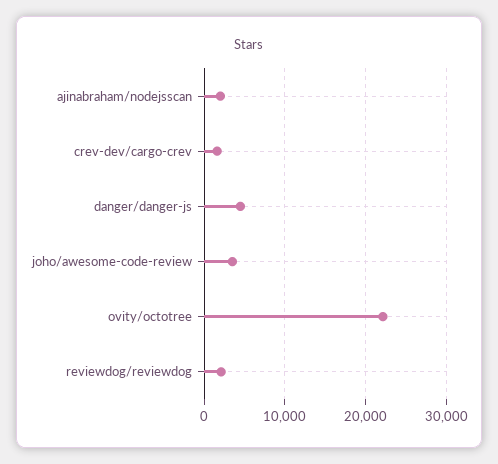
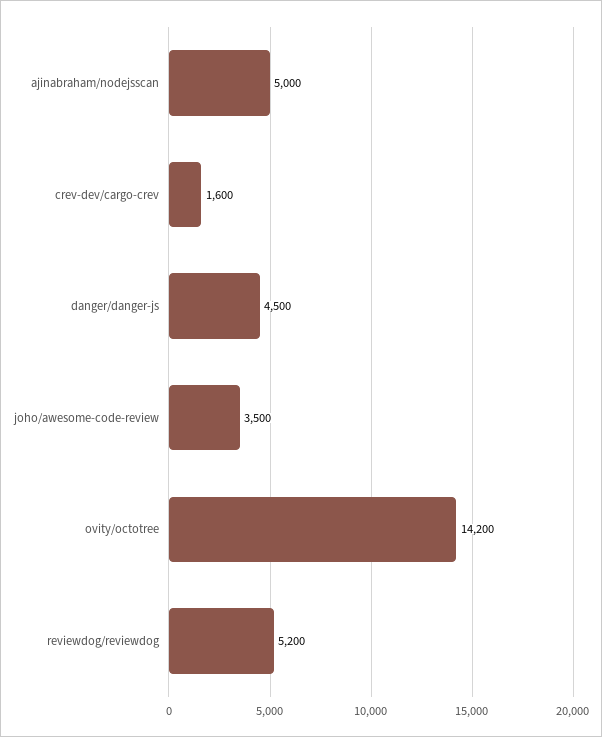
  {
-   "ajinabraham/nodejsscan": 2000,
+   "ajinabraham/nodejsscan": 5000,
    "crev-dev/cargo-crev": 1600,
    "danger/danger-js": 4500,
    "joho/awesome-code-review": 3500,
-   "ovity/octotree": 22000,
+   "ovity/octotree": 14200,
-   "reviewdog/reviewdog": 2000
+   "reviewdog/reviewdog": 5200
  }

